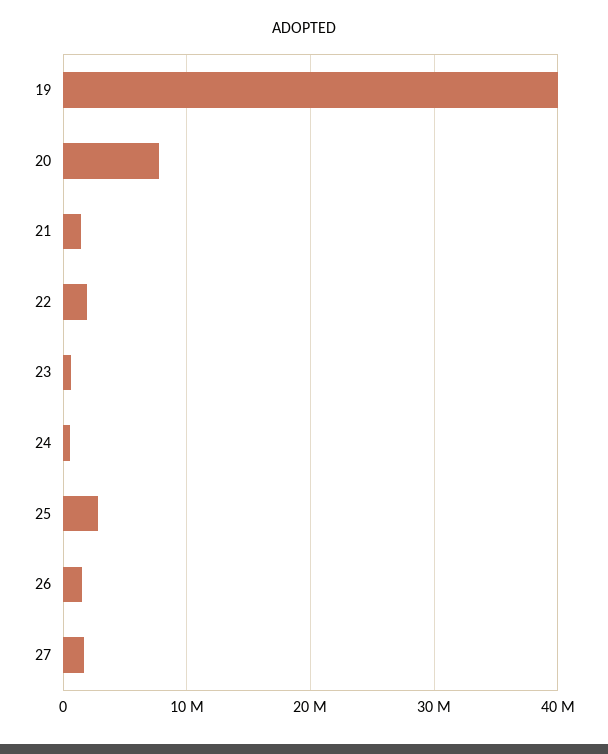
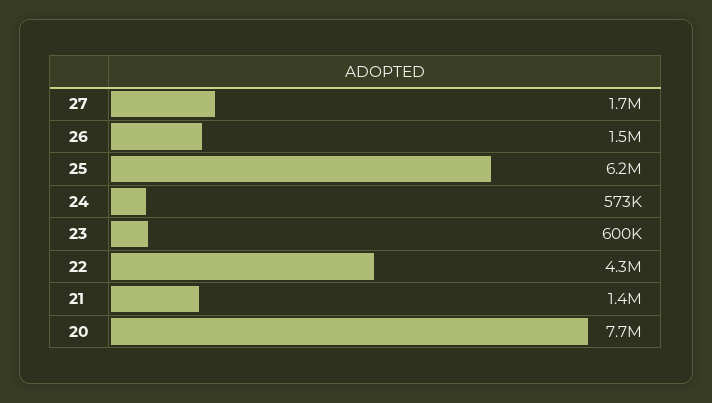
  {
-   "19": 40000000,
    "20": 7700000,
    "21": 1400000,
-   "22": 2000000,
+   "22": 4300000,
    "23": 600000,
    "24": 573000,
-   "25": 3000000,
+   "25": 6200000,
    "26": 1500000,
    "27": 1700000
  }

